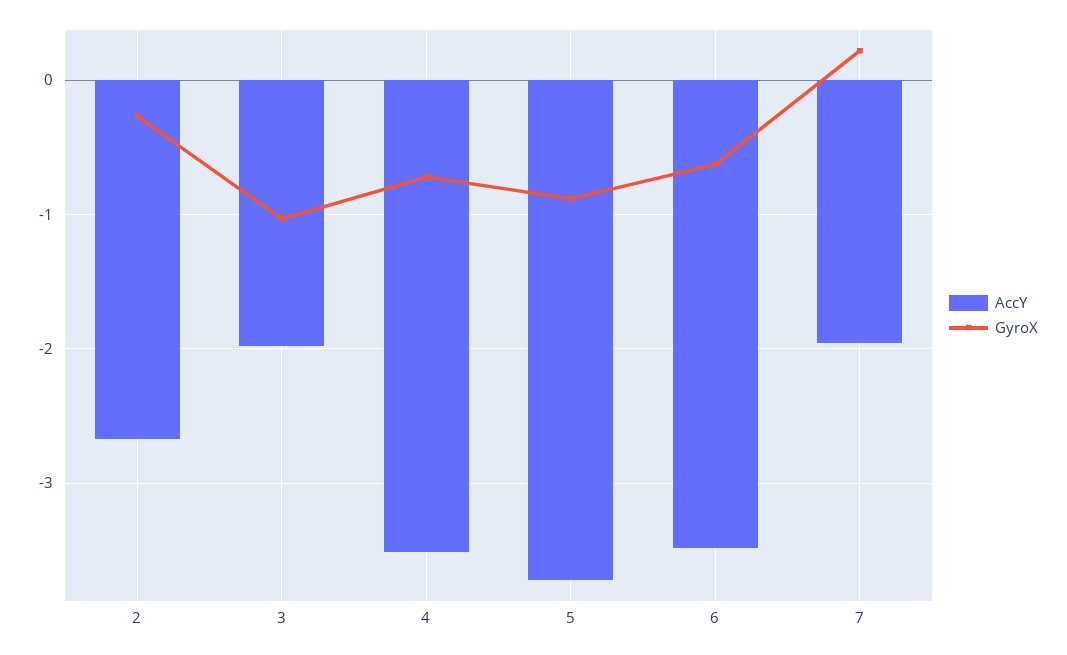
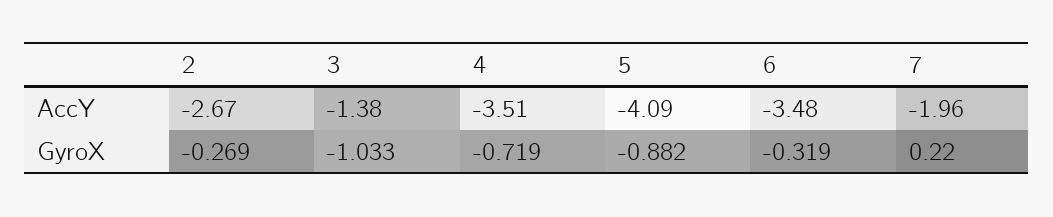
  {
    "AccY": {
      "2": -2.67,
-     "3": -2,
+     "3": -1.38,
      "4": -3.51,
-     "5": -3.7,
+     "5": -4.09,
      "6": -3.48,
      "7": -1.96
    },
    "GyroX": {
      "2": -0.269,
      "3": -1.033,
      "4": -0.719,
      "5": -0.882,
-     "6": -0.6,
+     "6": -0.319,
      "7": 0.22
    }
  }

